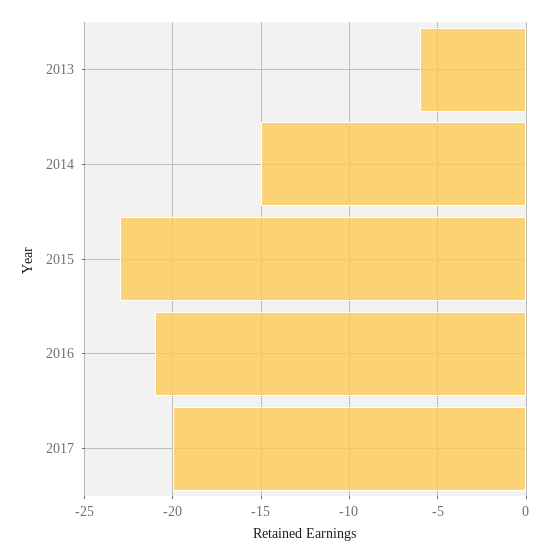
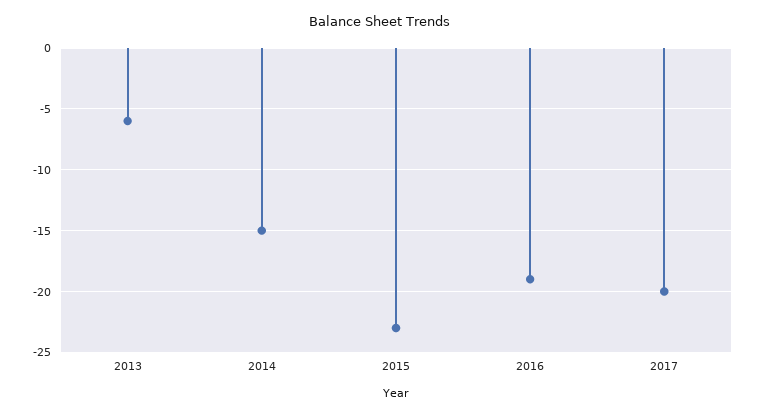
  {
    "2013": -6,
    "2014": -15,
    "2015": -23,
-   "2016": -21,
+   "2016": -19,
    "2017": -20
  }

